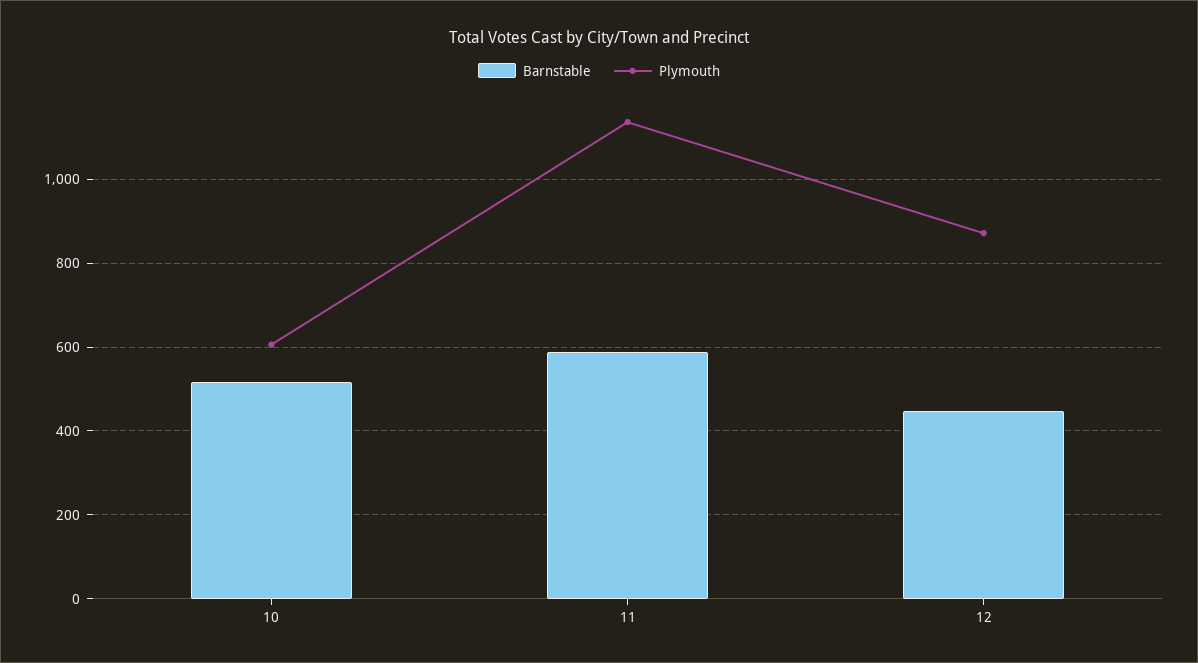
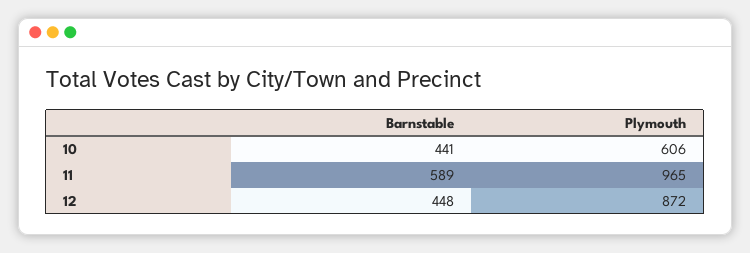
  {
    "Barnstable": {
-     "10": 520,
+     "10": 441,
      "11": 589,
      "12": 448
    },
    "Plymouth": {
      "10": 606,
-     "11": 1140,
+     "11": 965,
      "12": 872
    }
  }

